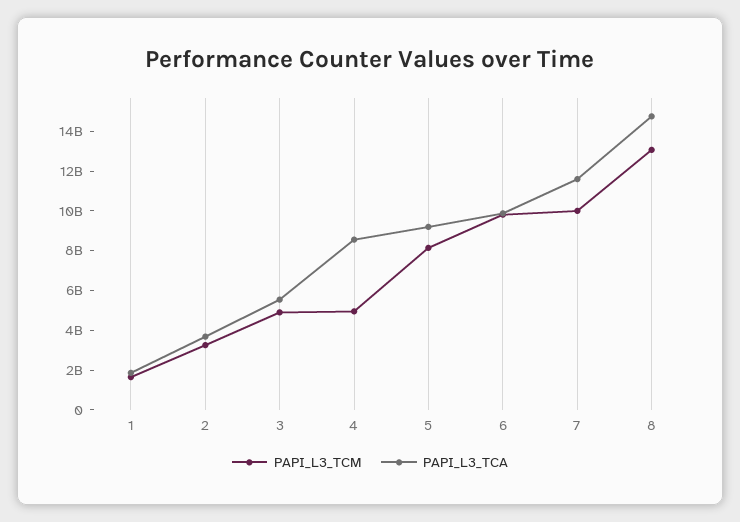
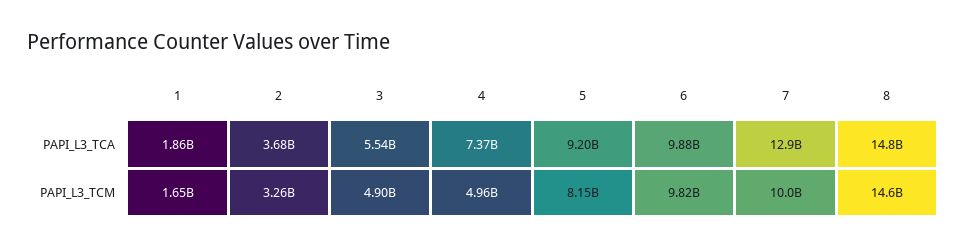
  {
    "PAPI_L3_TCM": {
      "1": 1650000000,
      "2": 3260000000,
      "3": 4900000000,
      "4": 4960000000,
      "5": 8150000000,
      "6": 9820000000,
      "7": 10000000000,
-     "8": 13000000000
+     "8": 14600000000
    },
    "PAPI_L3_TCA": {
      "1": 1860000000,
      "2": 3680000000,
      "3": 5540000000,
-     "4": 8500000000,
+     "4": 7370000000,
      "5": 9200000000,
      "6": 9880000000,
-     "7": 11500000000,
+     "7": 12900000000,
      "8": 14800000000
    }
  }

